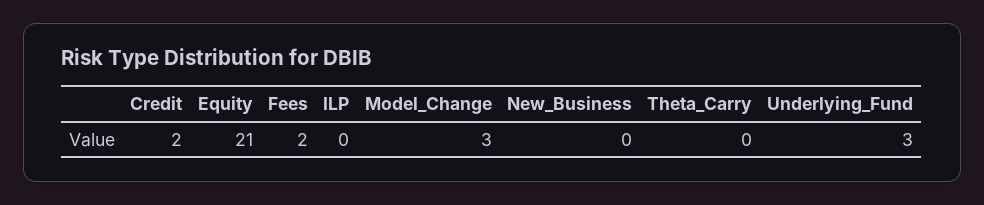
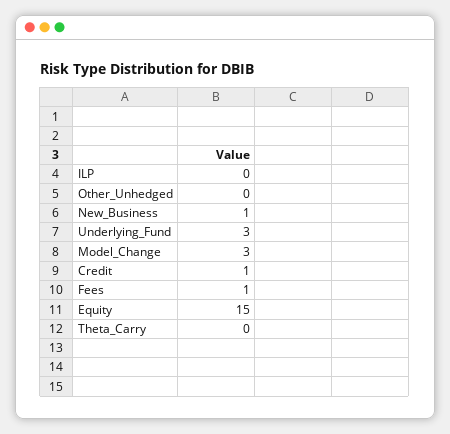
  {
-   "Credit": 2,
+   "Credit": 1,
-   "Equity": 21,
+   "Equity": 15,
-   "Fees": 2,
+   "Fees": 1,
    "ILP": 0,
    "Model_Change": 3,
-   "New_Business": 0,
+   "New_Business": 1,
    "Theta_Carry": 0,
-   "Underlying_Fund": 3
+   "Underlying_Fund": 3,
+   "Other_Unhedged": 0
  }

